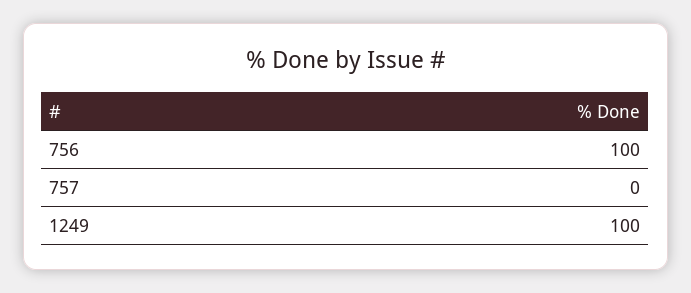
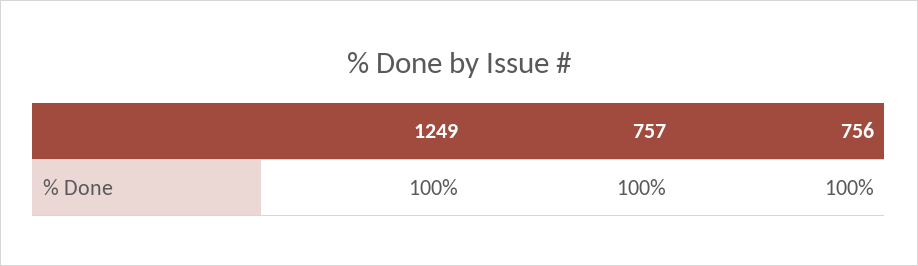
  {
    "756": 100,
-   "757": 0,
+   "757": 100,
    "1249": 100
  }

